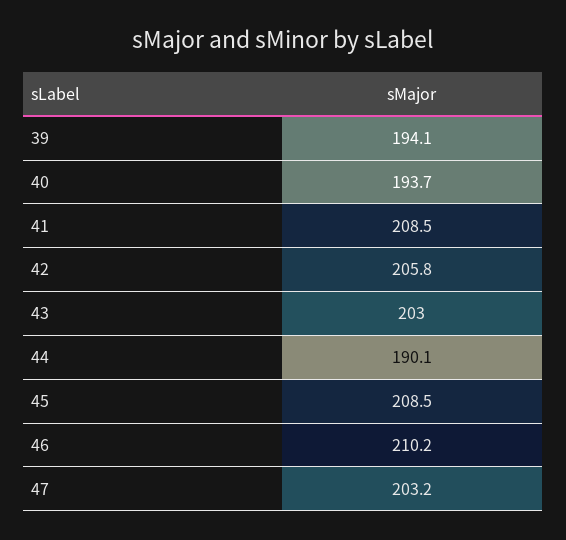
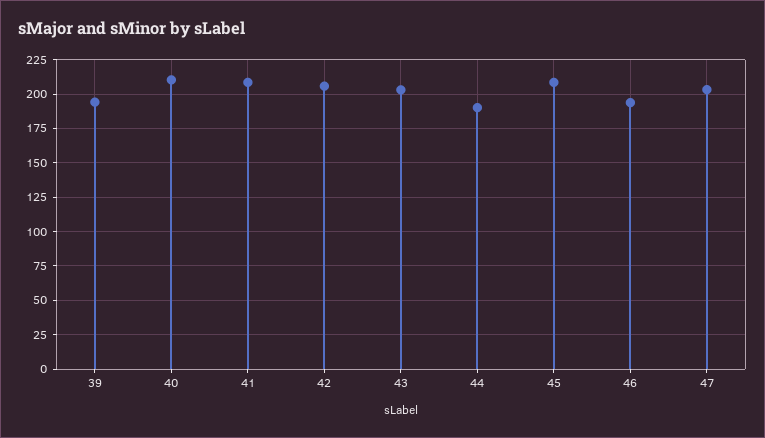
  {
    "39": 194.1,
-   "40": 193.7,
+   "40": 210,
    "41": 208.5,
    "42": 205.8,
    "43": 203,
    "44": 190.1,
    "45": 208.5,
-   "46": 210.2,
+   "46": 195,
    "47": 203.2
  }

